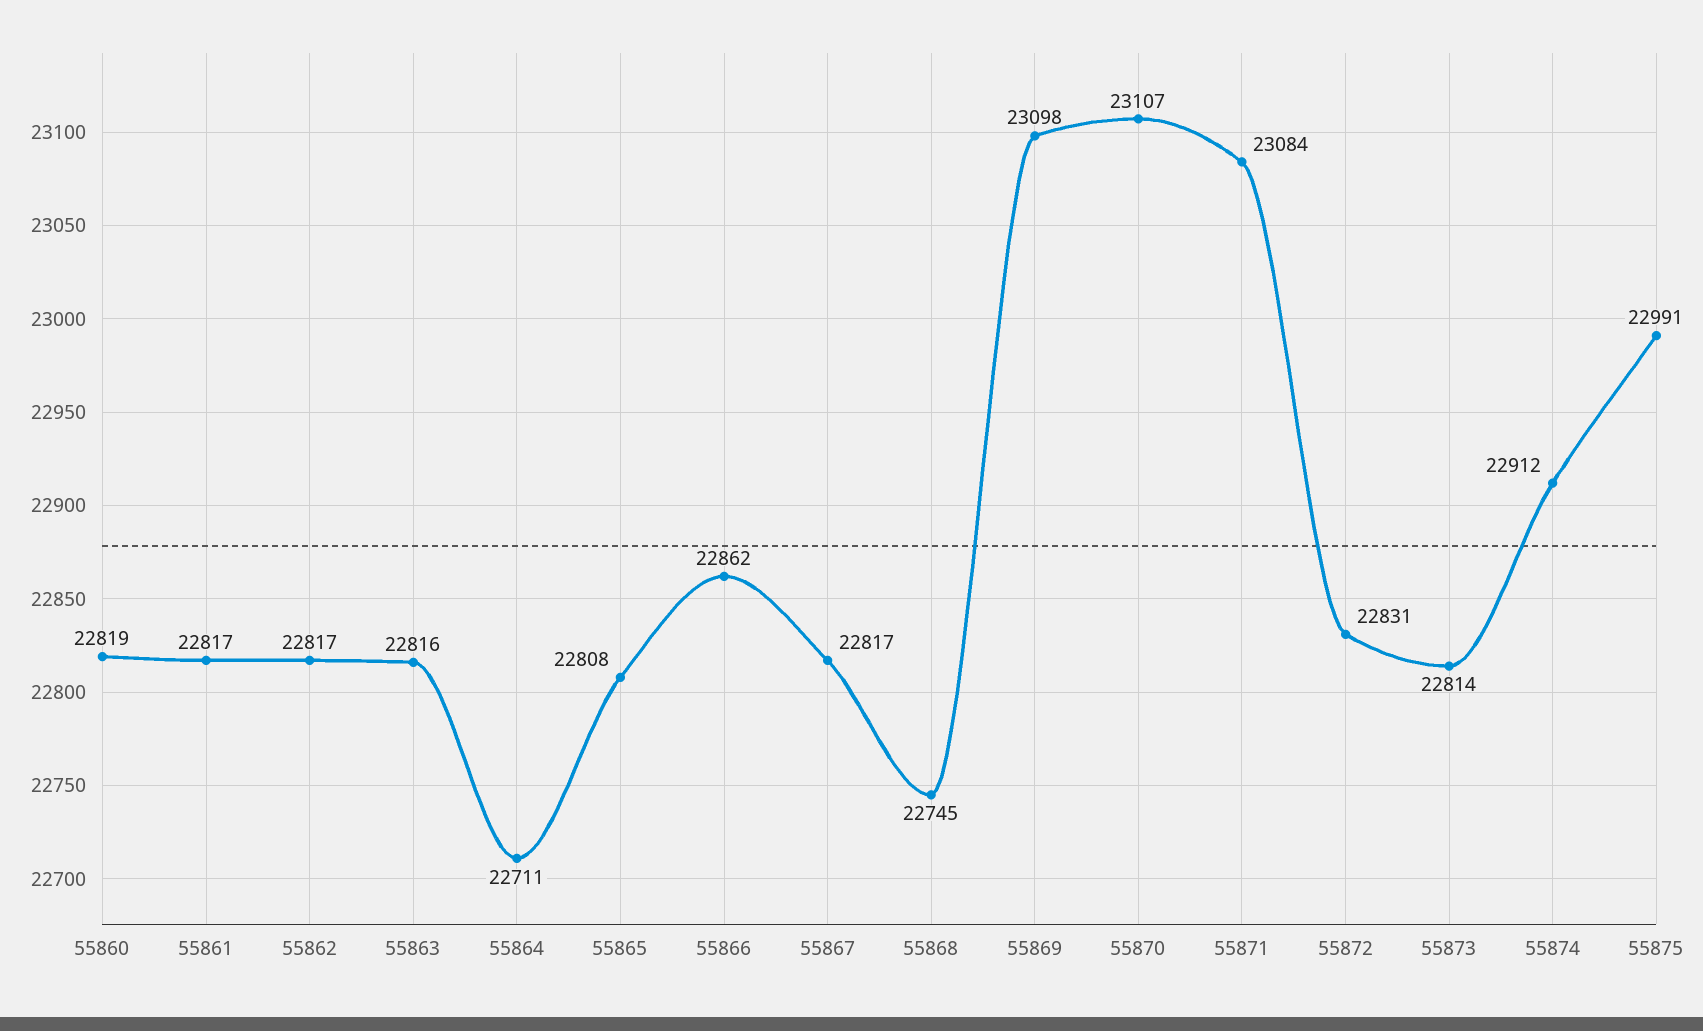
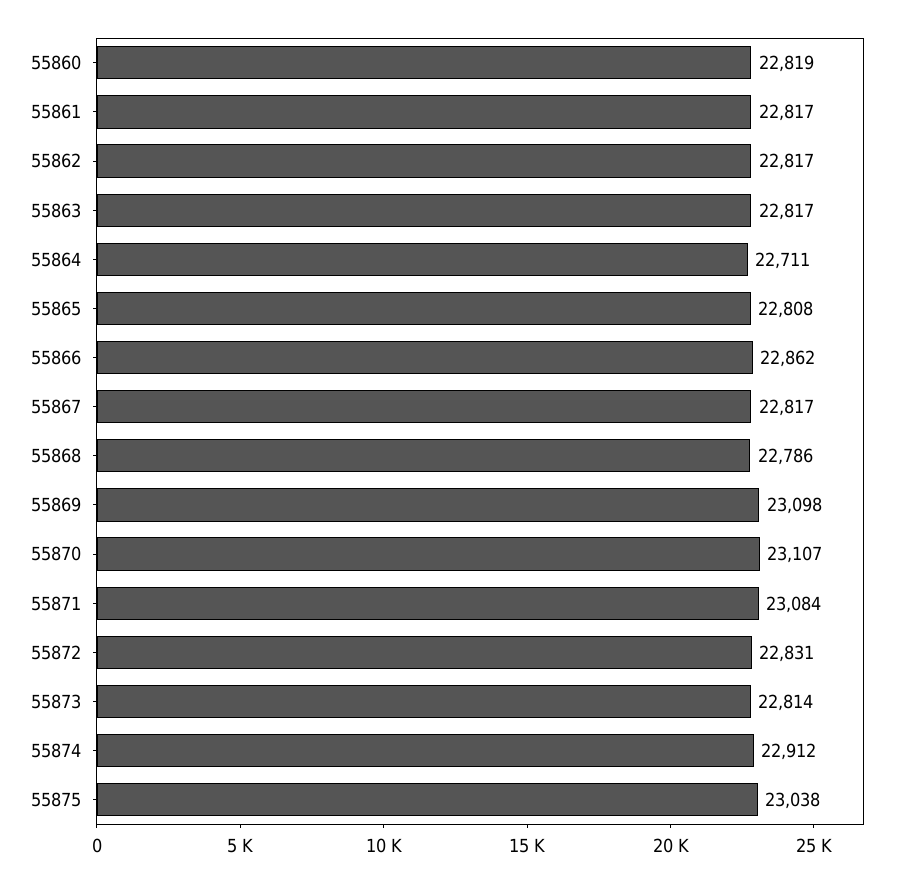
  {
    "55860": 22819,
    "55861": 22817,
    "55862": 22817,
-   "55863": 22816,
+   "55863": 22817,
    "55864": 22711,
    "55865": 22808,
    "55866": 22862,
    "55867": 22817,
-   "55868": 22745,
+   "55868": 22786,
    "55869": 23098,
    "55870": 23107,
    "55871": 23084,
    "55872": 22831,
    "55873": 22814,
    "55874": 22912,
-   "55875": 22991
+   "55875": 23038
  }

